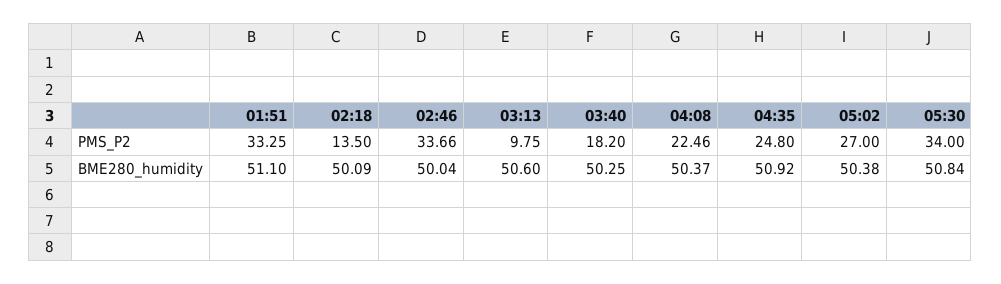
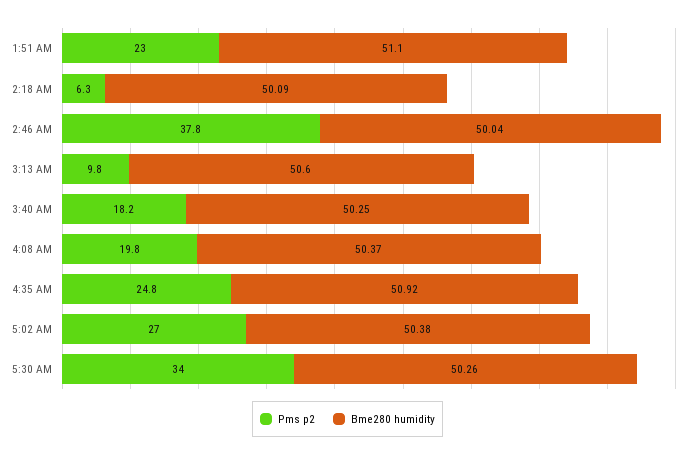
  {
    "PMS_P2": {
-     "01:51": 33.25,
+     "01:51": 23,
-     "02:18": 13.5,
+     "02:18": 6.3,
-     "02:46": 33.66,
+     "02:46": 37.8,
      "03:13": 9.75,
      "03:40": 18.2,
-     "04:08": 22.46,
+     "04:08": 19.8,
      "04:35": 24.8,
      "05:02": 27,
      "05:30": 34
    },
    "BME280_humidity": {
      "01:51": 51.1,
      "02:18": 50.09,
      "02:46": 50.04,
      "03:13": 50.6,
      "03:40": 50.25,
      "04:08": 50.37,
      "04:35": 50.92,
      "05:02": 50.38,
-     "05:30": 50.84
+     "05:30": 50.26
    }
  }

